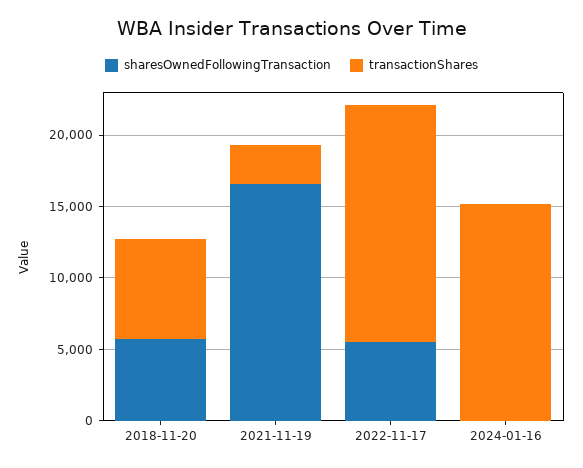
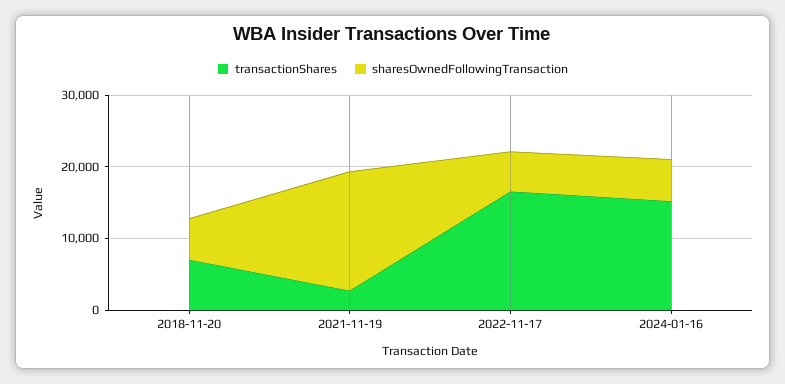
  {
    "sharesOwnedFollowingTransaction": {
      "2018-11-20": 6000,
      "2021-11-19": 17000,
      "2022-11-17": 6000,
-     "2024-01-16": 0
+     "2024-01-16": 6000
    },
    "transactionShares": {
      "2018-11-20": 7000,
      "2021-11-19": 3000,
      "2022-11-17": 17000,
      "2024-01-16": 15000
    }
  }

